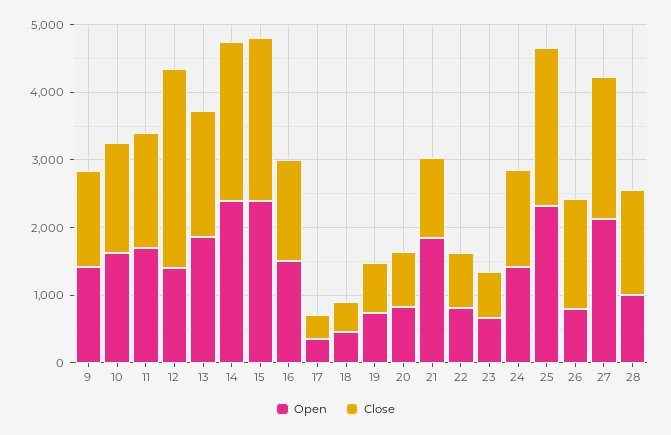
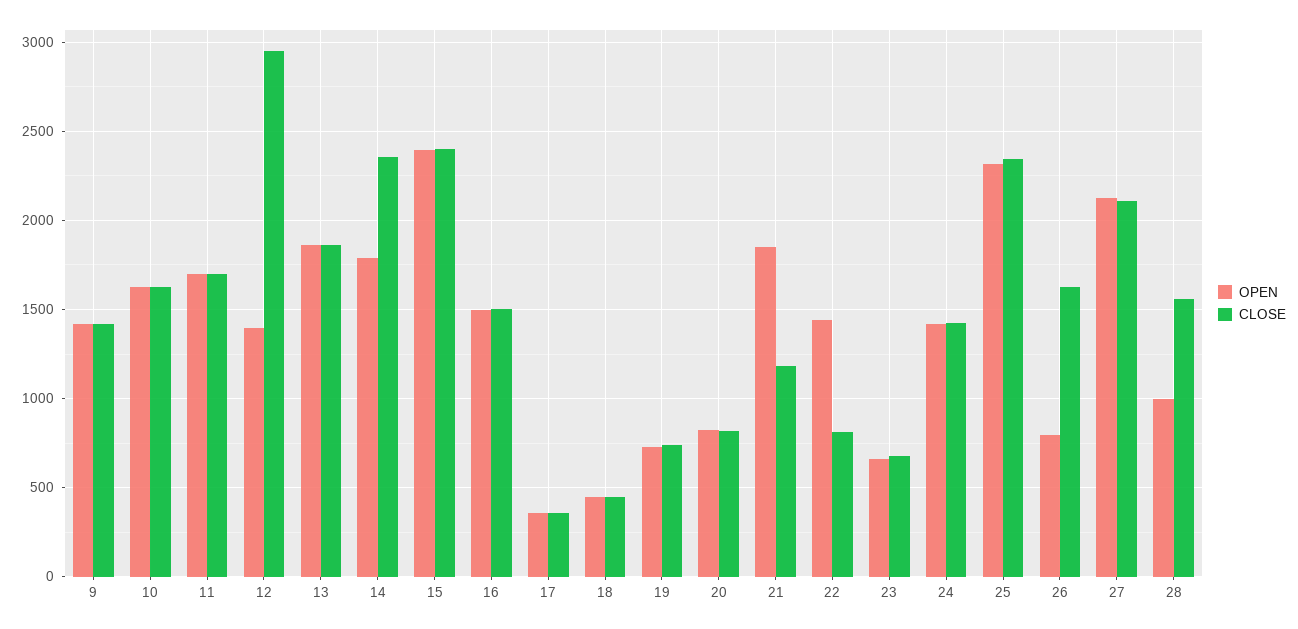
  {
    "Open": {
      "9": 1400,
      "10": 1600,
      "11": 1700,
      "12": 1400,
      "13": 1850,
-     "14": 2400,
+     "14": 1800,
      "15": 2400,
      "16": 1500,
      "17": 350,
      "18": 450,
      "19": 750,
      "20": 800,
      "21": 1850,
-     "22": 800,
+     "22": 1450,
      "23": 650,
      "24": 1400,
      "25": 2300,
      "26": 800,
      "27": 2100,
      "28": 1000
    },
    "Close": {
      "9": 1400,
      "10": 1650,
      "11": 1700,
      "12": 2950,
      "13": 1850,
      "14": 2350,
      "15": 2400,
      "16": 1500,
      "17": 350,
      "18": 450,
      "19": 750,
      "20": 800,
      "21": 1200,
      "22": 800,
      "23": 700,
      "24": 1450,
      "25": 2350,
      "26": 1600,
      "27": 2100,
      "28": 1550
    }
  }

